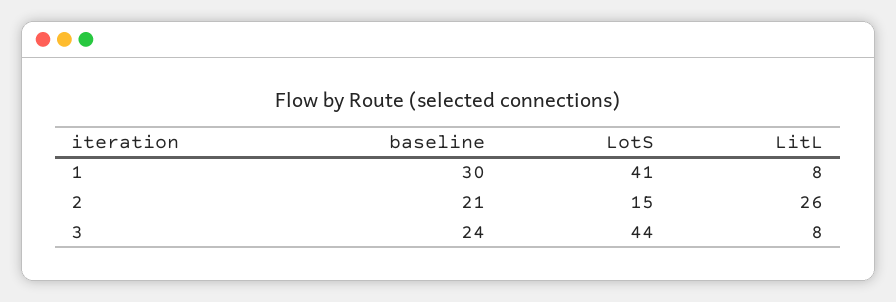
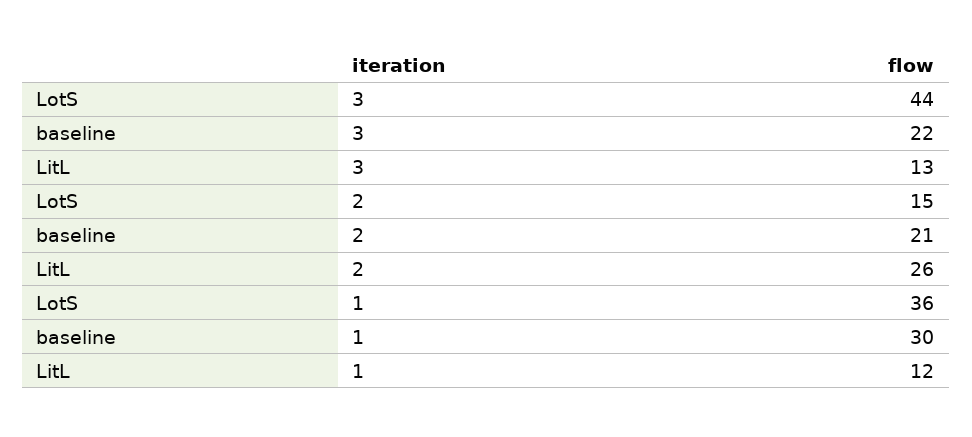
  {
    "baseline": {
      "1": 30,
      "2": 21,
-     "3": 24
+     "3": 22
    },
    "LotS": {
-     "1": 41,
+     "1": 36,
      "2": 15,
      "3": 44
    },
    "LitL": {
-     "1": 8,
+     "1": 12,
      "2": 26,
-     "3": 8
+     "3": 13
    }
  }

